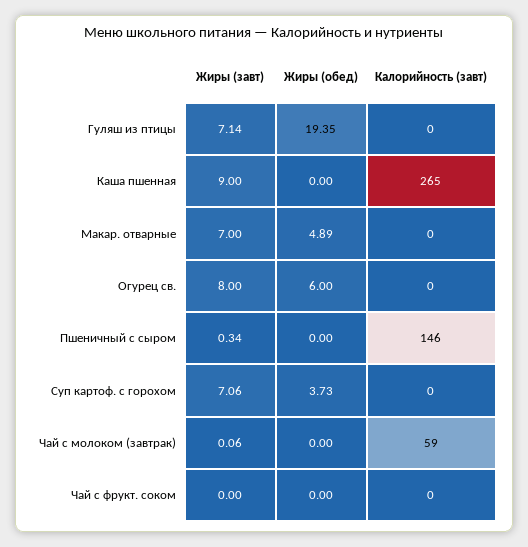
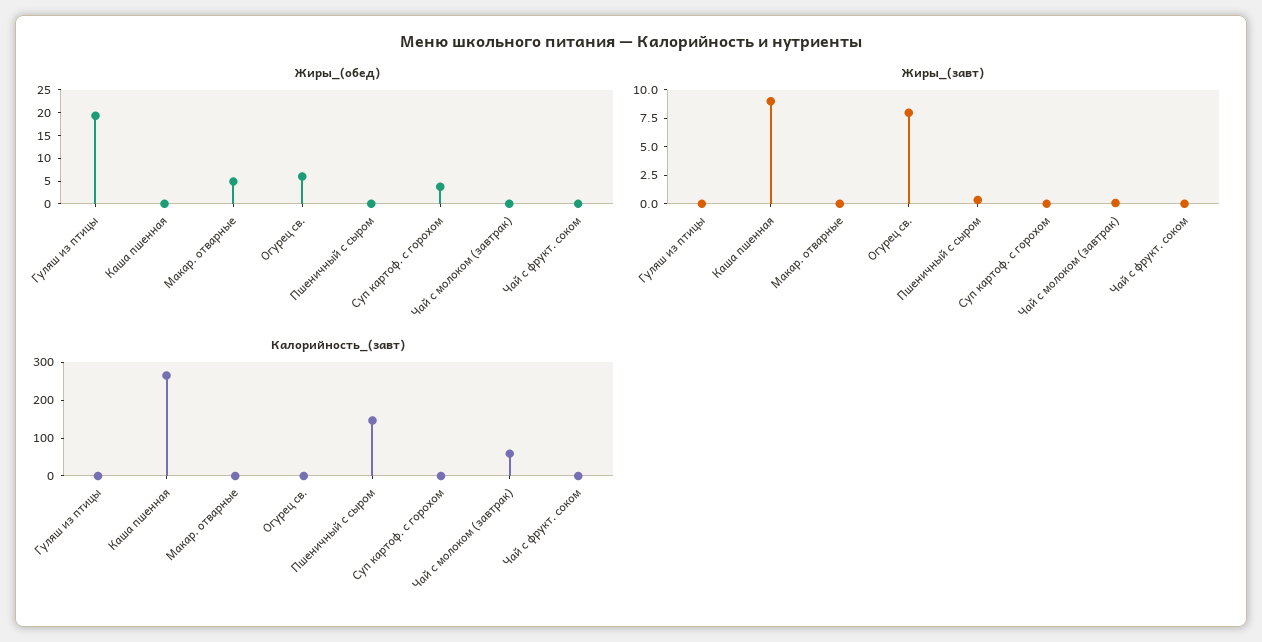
  {
    "Жиры (завт)": {
-     "Гуляш из птицы": 7.14,
+     "Гуляш из птицы": 0,
      "Каша пшенная": 9,
-     "Макар. отварные": 7,
+     "Макар. отварные": 0,
      "Огурец св.": 8,
      "Пшеничный с сыром": 0.34,
-     "Суп картоф. с горохом": 7.06,
+     "Суп картоф. с горохом": 0,
      "Чай с молоком (завтрак)": 0.06,
      "Чай с фрукт. соком": 0
    },
    "Жиры (обед)": {
      "Гуляш из птицы": 19.35,
      "Каша пшенная": 0,
      "Макар. отварные": 4.89,
      "Огурец св.": 6,
      "Пшеничный с сыром": 0,
      "Суп картоф. с горохом": 3.73,
      "Чай с молоком (завтрак)": 0,
      "Чай с фрукт. соком": 0
    },
    "Калорийность (завт)": {
      "Гуляш из птицы": 0,
      "Каша пшенная": 265,
      "Макар. отварные": 0,
      "Огурец св.": 0,
      "Пшеничный с сыром": 146,
      "Суп картоф. с горохом": 0,
      "Чай с молоком (завтрак)": 59,
      "Чай с фрукт. соком": 0
    }
  }

